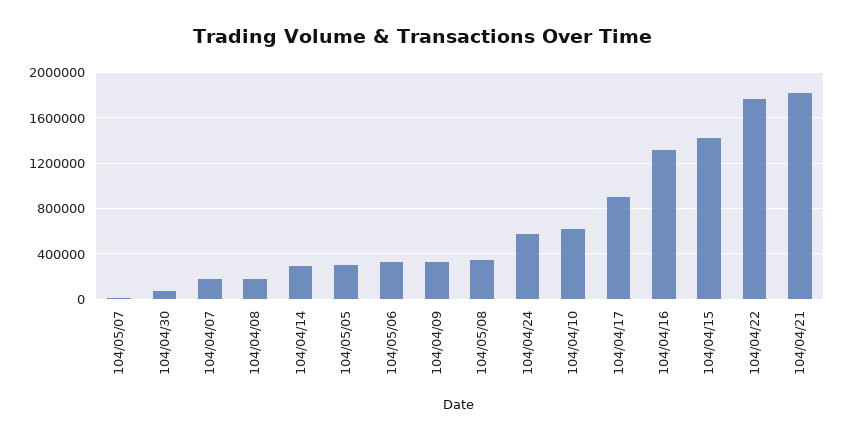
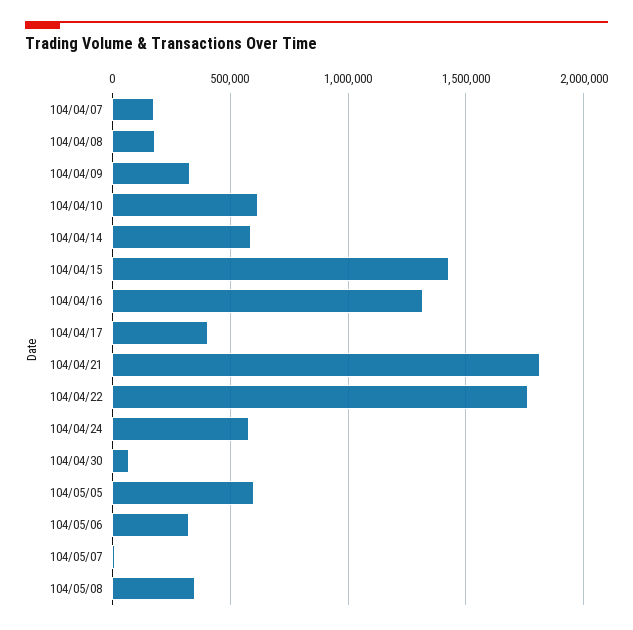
  {
    "104/05/07": 0,
    "104/04/30": 50000,
    "104/04/07": 200000,
    "104/04/08": 200000,
-   "104/04/14": 300000,
+   "104/04/14": 600000,
-   "104/05/05": 300000,
+   "104/05/05": 600000,
    "104/05/06": 350000,
    "104/04/09": 350000,
    "104/05/08": 350000,
    "104/04/24": 600000,
    "104/04/10": 600000,
-   "104/04/17": 900000,
+   "104/04/17": 400000,
    "104/04/16": 1300000,
    "104/04/15": 1450000,
    "104/04/22": 1750000,
    "104/04/21": 1800000
  }

